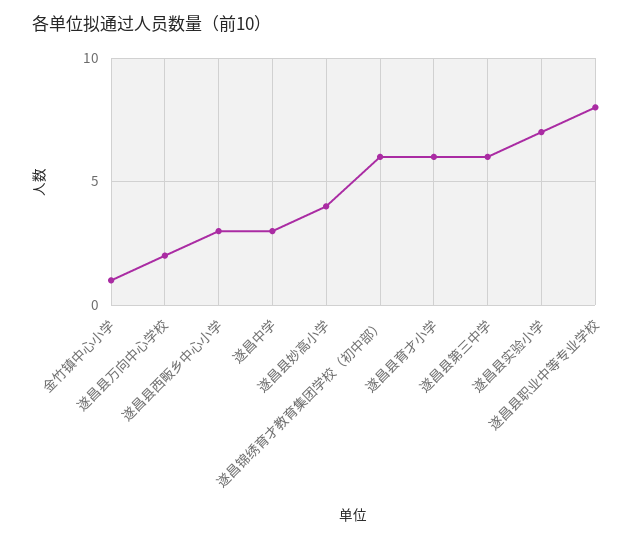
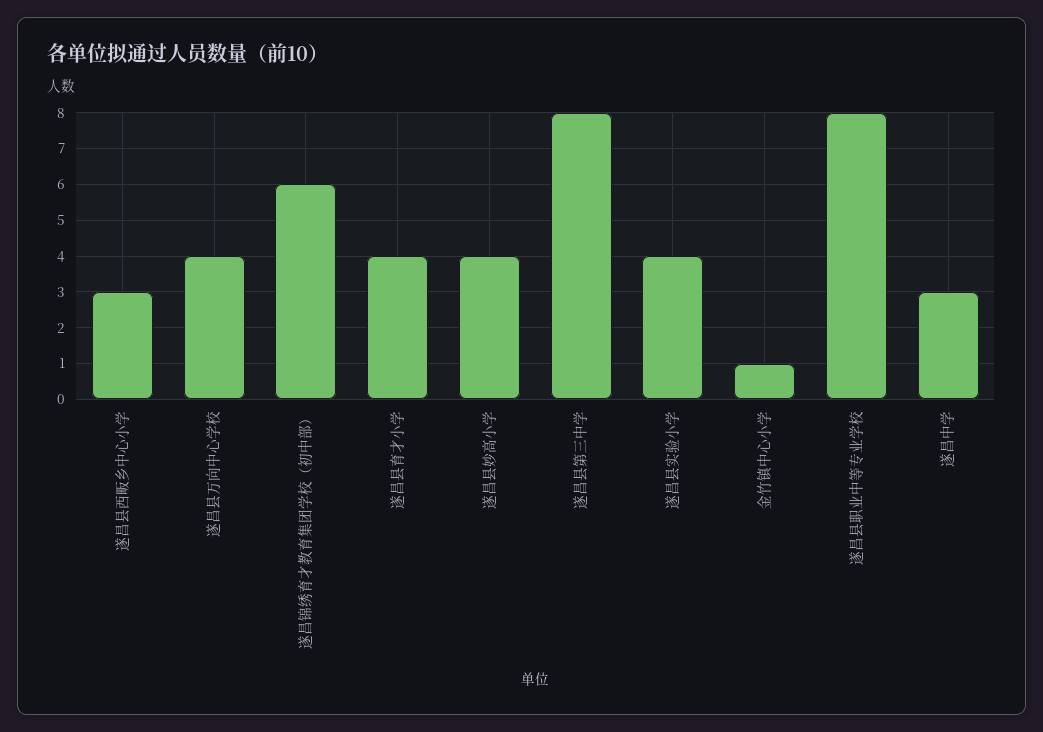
  {
    "金竹镇中心小学": 1,
-   "遂昌县万向中心学校": 2,
+   "遂昌县万向中心学校": 4,
    "遂昌县西畈乡中心小学": 3,
    "遂昌中学": 3,
    "遂昌县妙高小学": 4,
    "遂昌锦绣育才教育集团学校（初中部）": 6,
-   "遂昌县育才小学": 6,
+   "遂昌县育才小学": 4,
-   "遂昌县第三中学": 6,
+   "遂昌县第三中学": 8,
-   "遂昌县实验小学": 7,
+   "遂昌县实验小学": 4,
    "遂昌县职业中等专业学校": 8
  }

